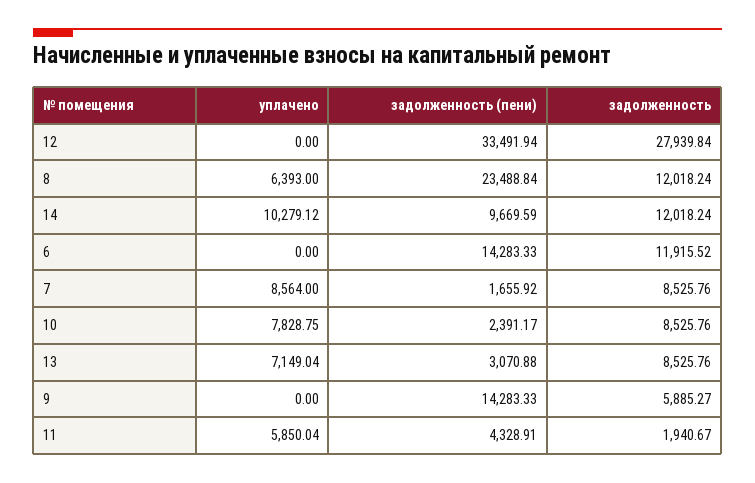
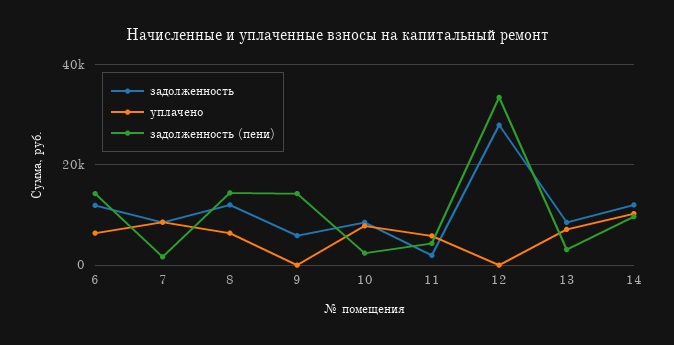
  {
    "уплачено": {
      "12": 0,
      "8": 6393,
      "14": 10279.12,
-     "6": 0,
+     "6": 6000,
      "7": 8564,
      "10": 7828.75,
      "13": 7149.04,
      "9": 0,
      "11": 5850.04
    },
    "задолженность (пени)": {
      "12": 33491.94,
-     "8": 23488.84,
+     "8": 14000,
      "14": 9669.59,
      "6": 14283.33,
      "7": 1655.92,
      "10": 2391.17,
      "13": 3070.88,
      "9": 14283.33,
      "11": 4328.91
    },
    "задолженность": {
      "12": 27939.84,
      "8": 12018.24,
      "14": 12018.24,
      "6": 11915.52,
      "7": 8525.76,
      "10": 8525.76,
      "13": 8525.76,
      "9": 5885.27,
      "11": 1940.67
    }
  }

